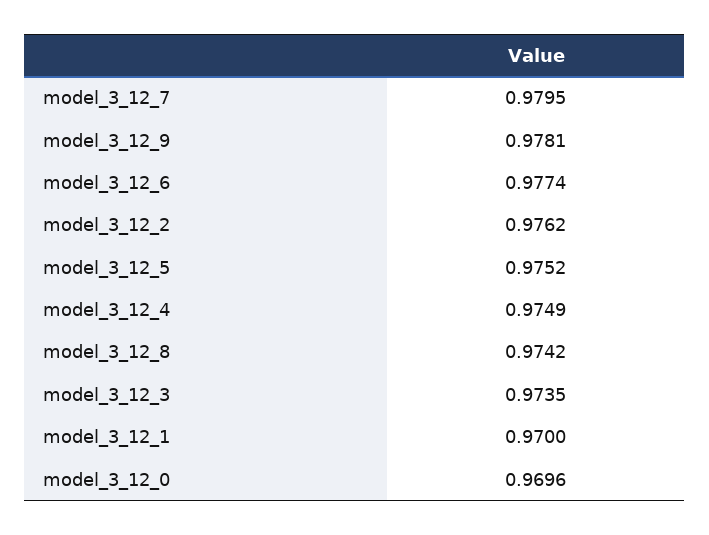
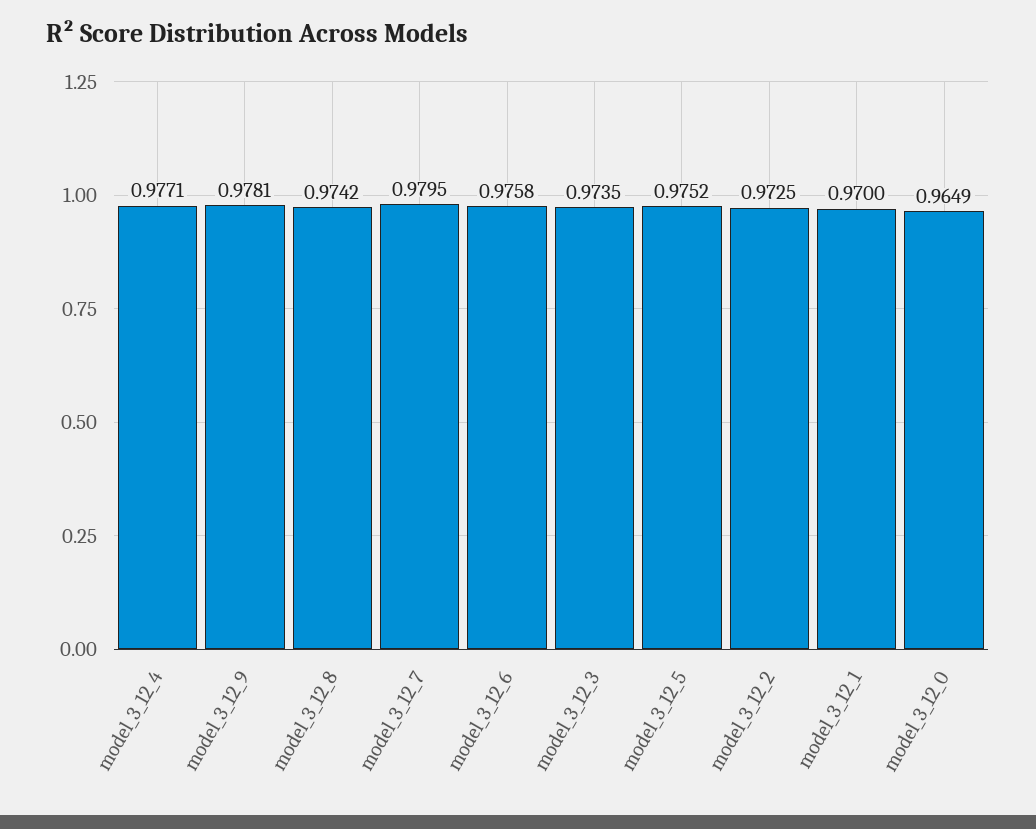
  {
    "model_3_12_7": 0.9795,
    "model_3_12_9": 0.9781,
-   "model_3_12_6": 0.9774,
+   "model_3_12_6": 0.9758,
-   "model_3_12_2": 0.9762,
+   "model_3_12_2": 0.9725,
    "model_3_12_5": 0.9752,
-   "model_3_12_4": 0.9749,
+   "model_3_12_4": 0.9771,
    "model_3_12_8": 0.9742,
    "model_3_12_3": 0.9735,
    "model_3_12_1": 0.97,
-   "model_3_12_0": 0.9696
+   "model_3_12_0": 0.9649
  }

